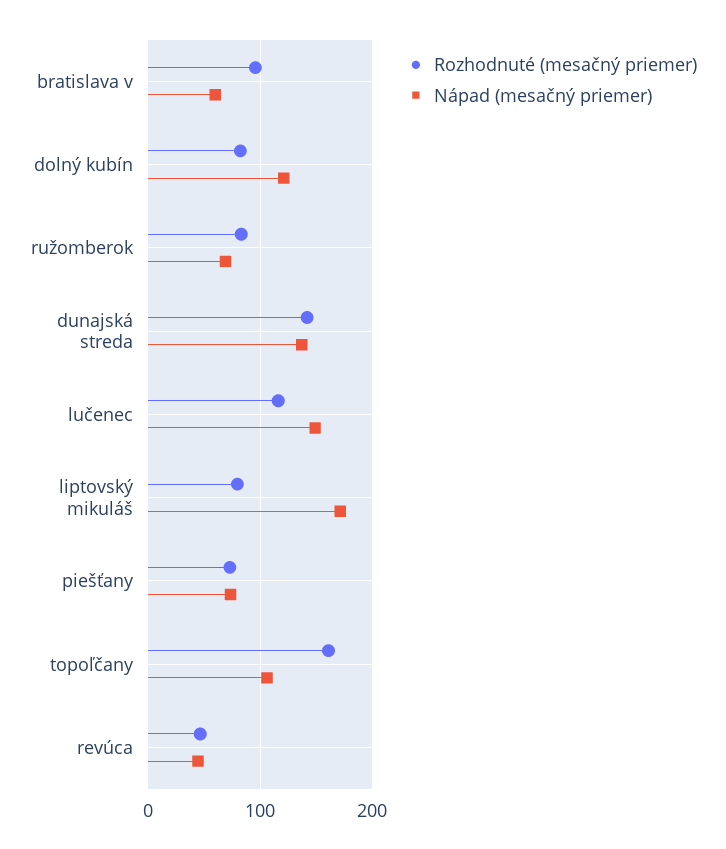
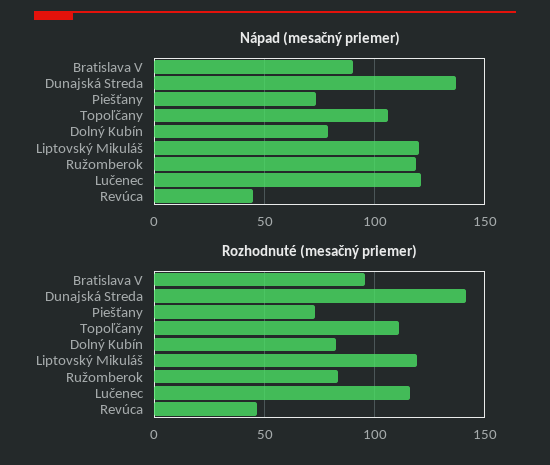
  {
    "Rozhodnuté (mesačný priemer)": {
      "bratislava v": 95,
      "dolný kubín": 80,
      "ružomberok": 85,
      "dunajská streda": 140,
      "lučenec": 115,
-     "liptovský mikuláš": 80,
+     "liptovský mikuláš": 120,
      "piešťany": 75,
-     "topoľčany": 160,
+     "topoľčany": 110,
      "revúca": 45
    },
    "Nápad (mesačný priemer)": {
-     "bratislava v": 60,
+     "bratislava v": 90,
-     "dolný kubín": 120,
+     "dolný kubín": 80,
-     "ružomberok": 70,
+     "ružomberok": 120,
      "dunajská streda": 135,
-     "lučenec": 150,
+     "lučenec": 120,
-     "liptovský mikuláš": 170,
+     "liptovský mikuláš": 120,
      "piešťany": 75,
      "topoľčany": 105,
      "revúca": 45
    }
  }

